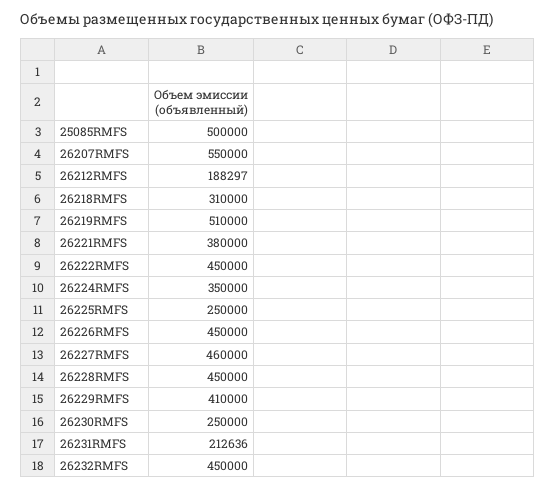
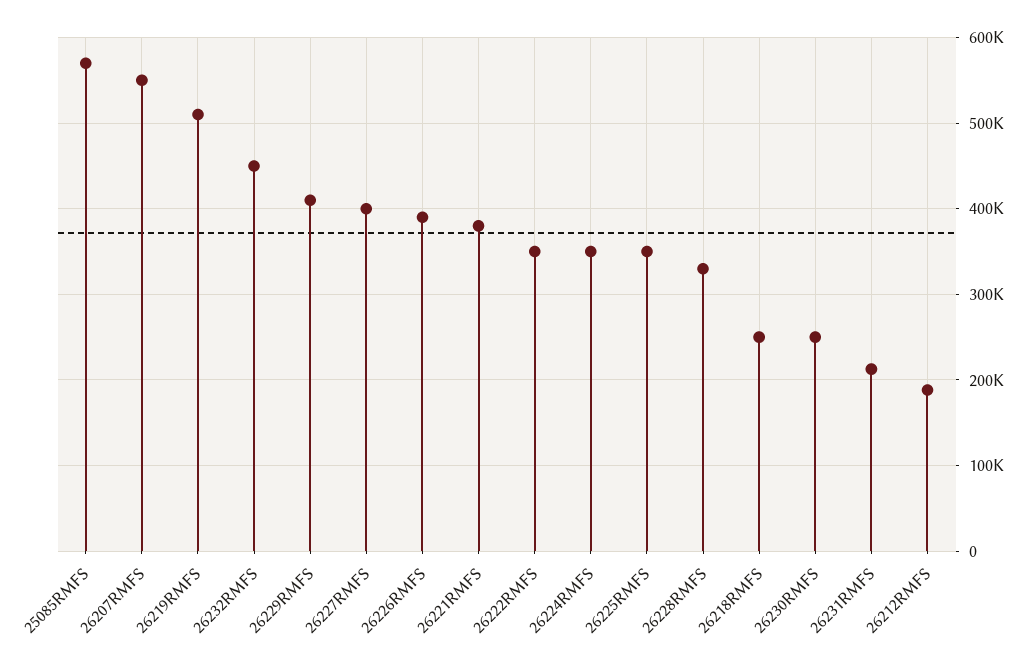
  {
-   "25085RMFS": 500000,
+   "25085RMFS": 570000,
    "26207RMFS": 550000,
    "26212RMFS": 188297,
-   "26218RMFS": 310000,
+   "26218RMFS": 250000,
    "26219RMFS": 510000,
    "26221RMFS": 380000,
-   "26222RMFS": 450000,
+   "26222RMFS": 350000,
    "26224RMFS": 350000,
-   "26225RMFS": 250000,
+   "26225RMFS": 350000,
-   "26226RMFS": 450000,
+   "26226RMFS": 390000,
-   "26227RMFS": 460000,
+   "26227RMFS": 400000,
-   "26228RMFS": 450000,
+   "26228RMFS": 330000,
    "26229RMFS": 410000,
    "26230RMFS": 250000,
    "26231RMFS": 212636,
    "26232RMFS": 450000
  }

